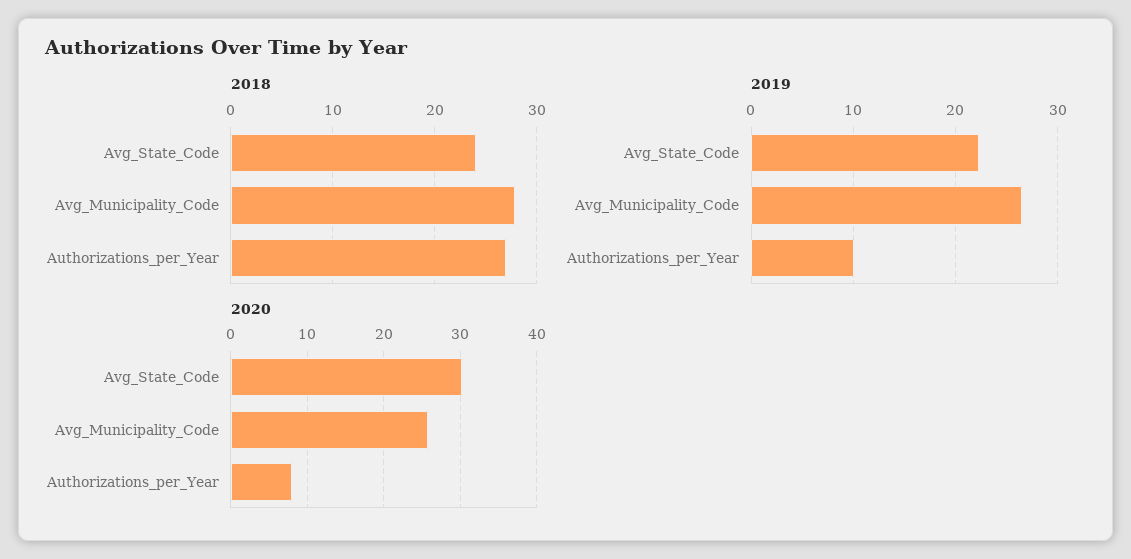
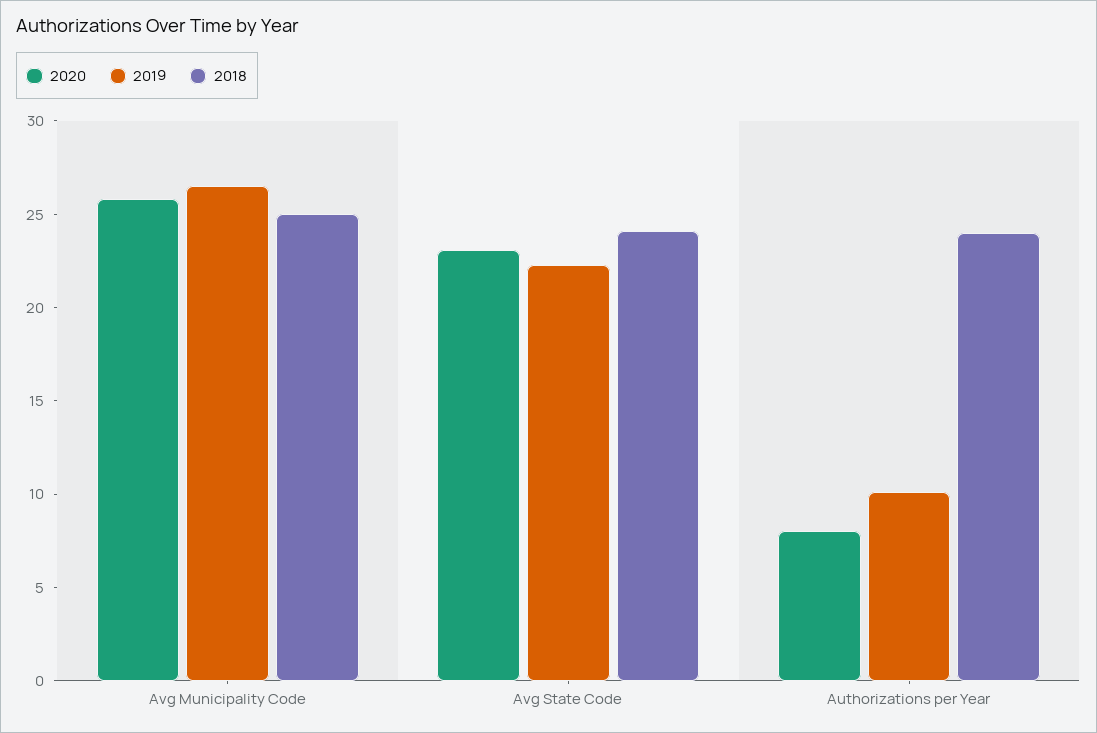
  {
    "2018": {
      "Avg_State_Code": 24,
-     "Avg_Municipality_Code": 28,
+     "Avg_Municipality_Code": 25,
-     "Authorizations_per_Year": 27
+     "Authorizations_per_Year": 24
    },
    "2019": {
      "Avg_State_Code": 22,
      "Avg_Municipality_Code": 27,
      "Authorizations_per_Year": 10
    },
    "2020": {
-     "Avg_State_Code": 30,
+     "Avg_State_Code": 23,
      "Avg_Municipality_Code": 26,
      "Authorizations_per_Year": 8
    }
  }

